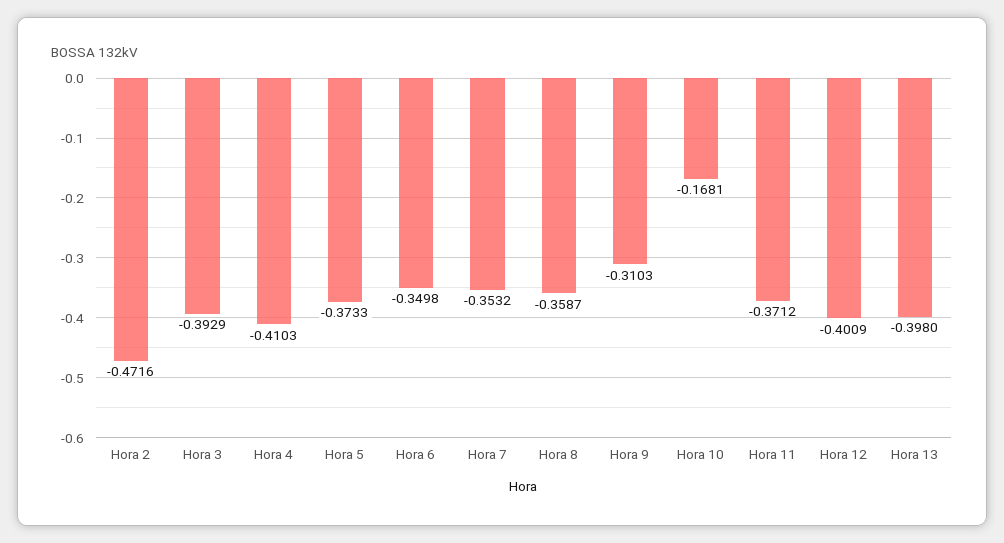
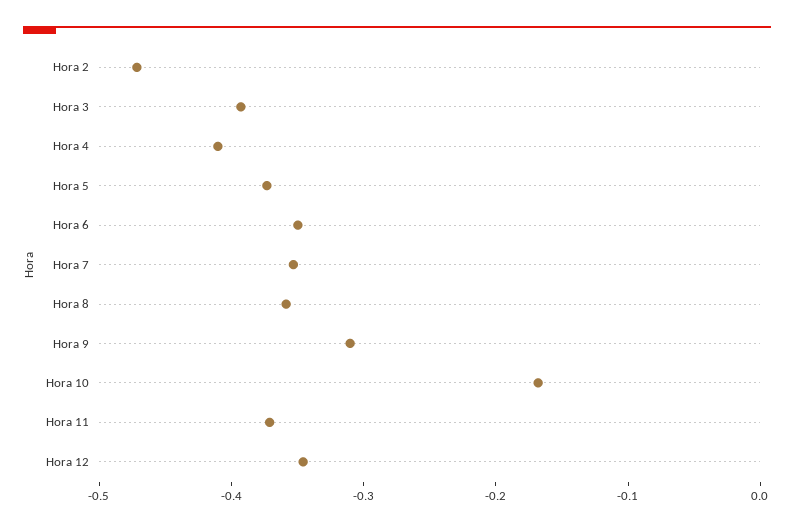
  {
    "Hora 2": -0.4716,
    "Hora 3": -0.3929,
    "Hora 4": -0.4103,
    "Hora 5": -0.3733,
    "Hora 6": -0.3498,
    "Hora 7": -0.3532,
    "Hora 8": -0.3587,
    "Hora 9": -0.3103,
    "Hora 10": -0.1681,
    "Hora 11": -0.3712,
-   "Hora 12": -0.4009,
+   "Hora 12": -0.34
-   "Hora 13": -0.398
  }

